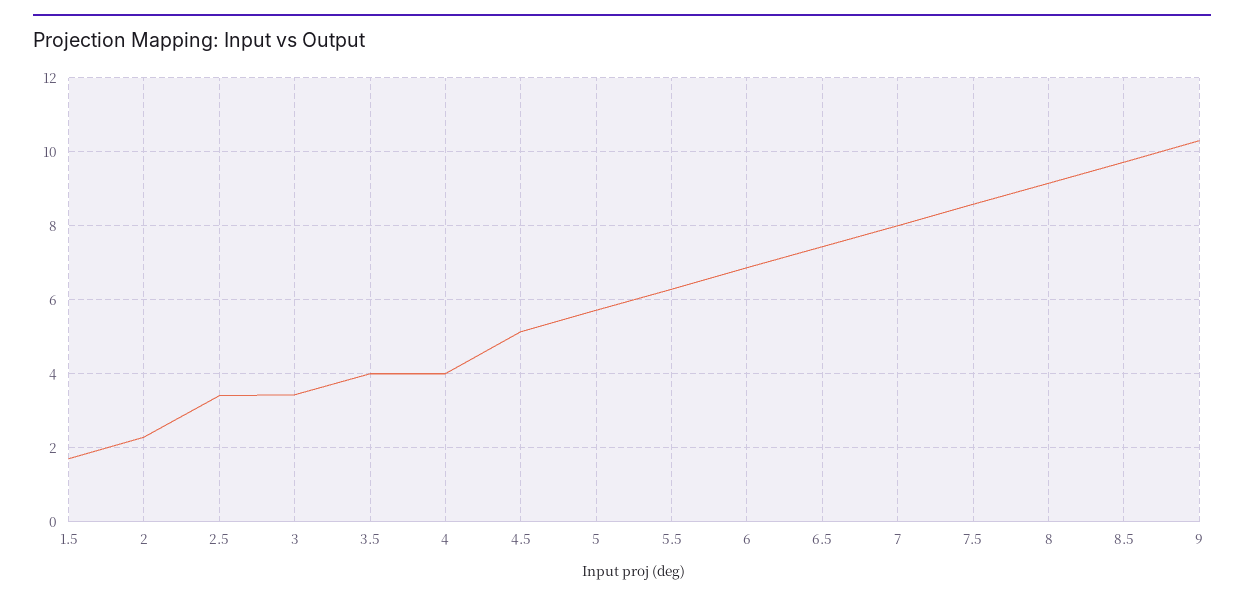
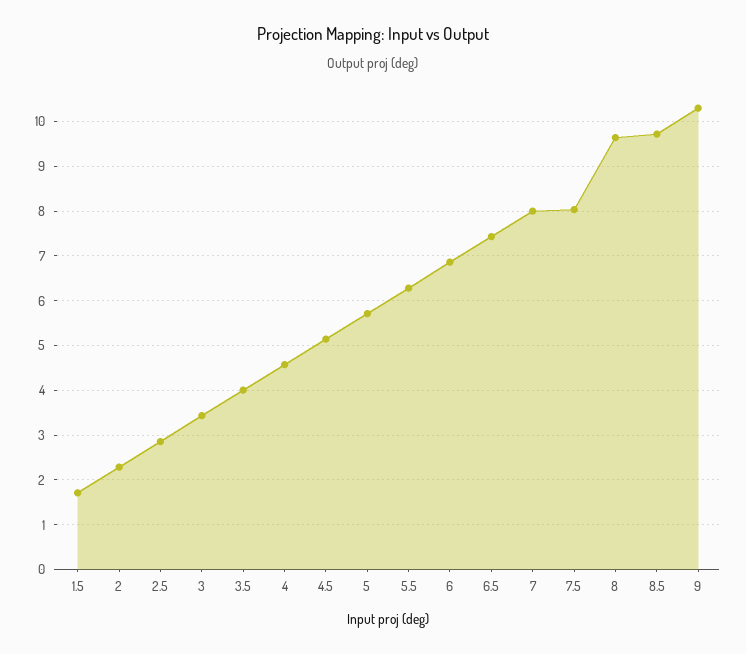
  {
    "1.5": 1.8,
    "2": 2.2,
-   "2.5": 3.4,
+   "2.5": 2.8,
    "3": 3.4,
    "3.5": 4,
-   "4": 4,
+   "4": 4.6,
    "4.5": 5.2,
    "5": 5.8,
    "5.5": 6.2,
    "6": 6.8,
    "6.5": 7.4,
    "7": 8,
-   "7.5": 8.6,
+   "7.5": 8,
-   "8": 9.2,
+   "8": 9.6,
    "8.5": 9.8,
    "9": 10.4
  }

